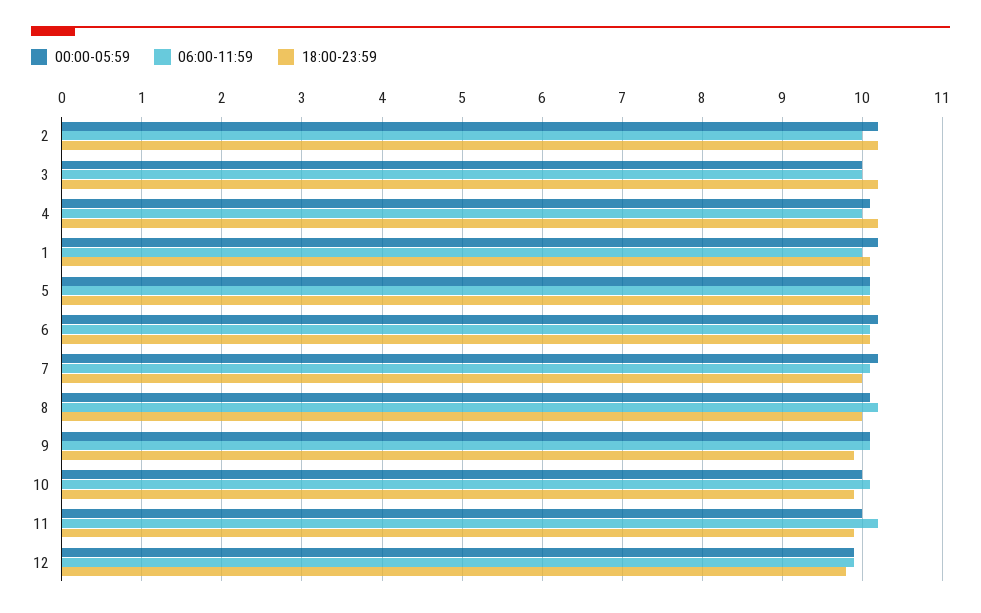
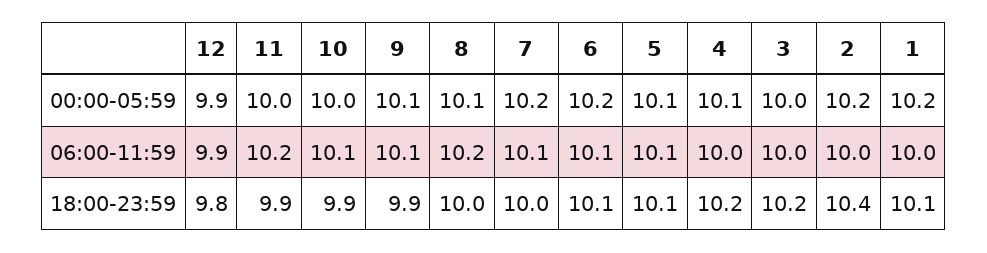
  {
    "00:00-05:59": {
      "2": 10.2,
      "3": 10,
      "4": 10.1,
      "1": 10.2,
      "5": 10.1,
      "6": 10.2,
      "7": 10.2,
      "8": 10.1,
      "9": 10.1,
      "10": 10,
      "11": 10,
      "12": 9.9
    },
    "06:00-11:59": {
      "2": 10,
      "3": 10,
      "4": 10,
      "1": 10,
      "5": 10.1,
      "6": 10.1,
      "7": 10.1,
      "8": 10.2,
      "9": 10.1,
      "10": 10.1,
      "11": 10.2,
      "12": 9.9
    },
    "18:00-23:59": {
-     "2": 10.2,
+     "2": 10.4,
      "3": 10.2,
      "4": 10.2,
      "1": 10.1,
      "5": 10.1,
      "6": 10.1,
      "7": 10,
      "8": 10,
      "9": 9.9,
      "10": 9.9,
      "11": 9.9,
      "12": 9.8
    }
  }

